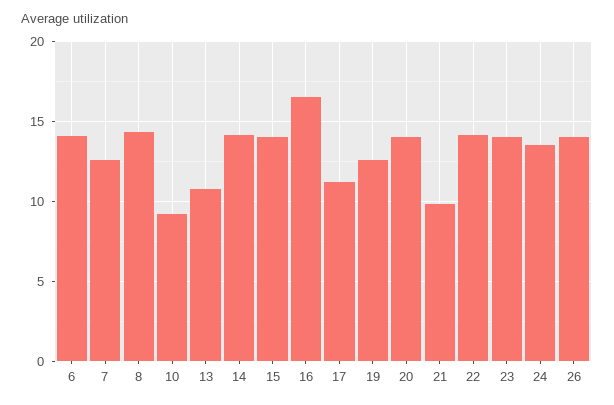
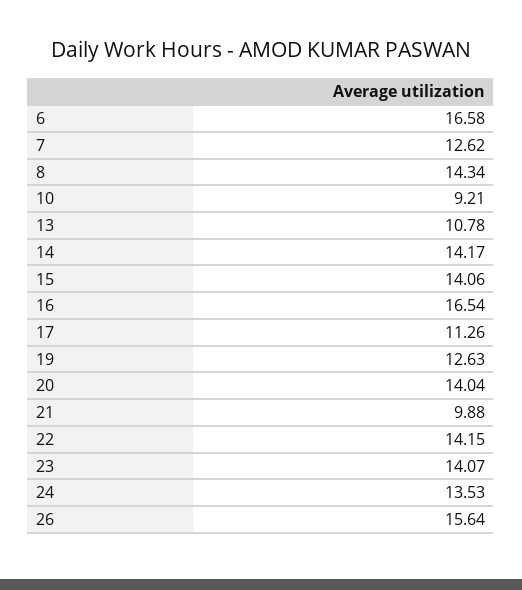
  {
-   "6": 14,
+   "6": 16.58,
    "7": 12.62,
    "8": 14.34,
    "10": 9.21,
    "13": 10.78,
    "14": 14.17,
    "15": 14.06,
    "16": 16.54,
    "17": 11.26,
    "19": 12.63,
    "20": 14.04,
    "21": 9.88,
    "22": 14.15,
    "23": 14.07,
    "24": 13.53,
-   "26": 14
+   "26": 15.64
  }

